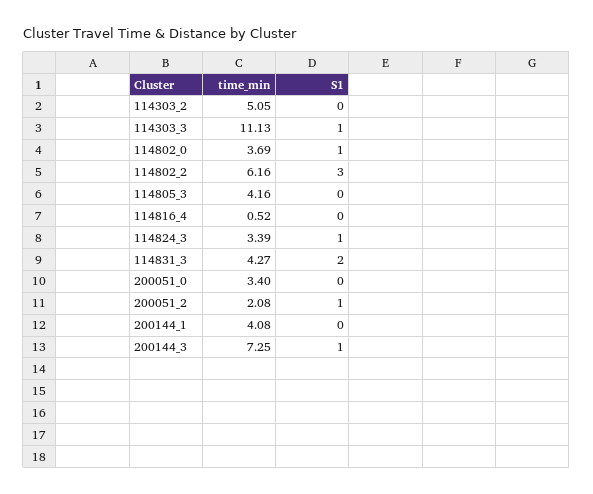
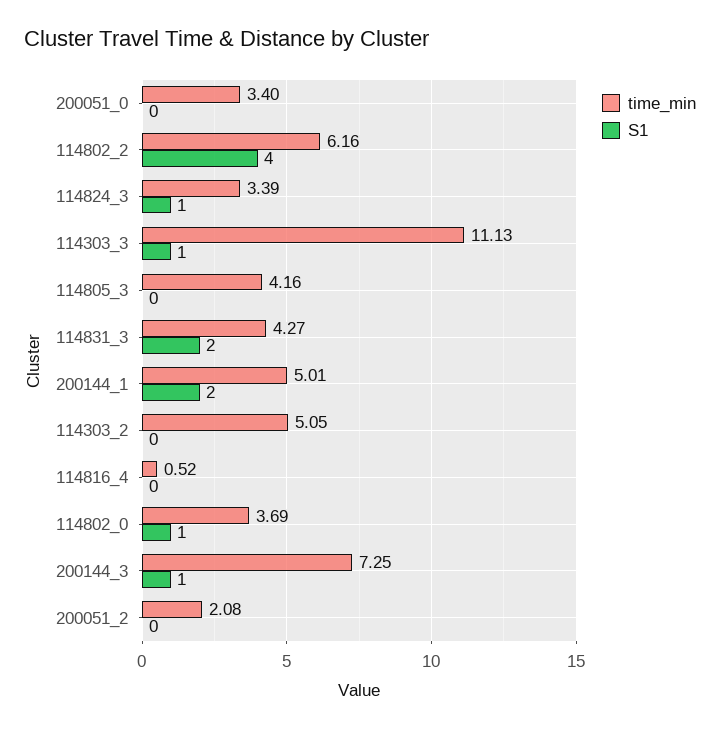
  {
    "time_min": {
      "114303_2": 5.05,
      "114303_3": 11.13,
      "114802_0": 3.69,
      "114802_2": 6.16,
      "114805_3": 4.16,
      "114816_4": 0.52,
      "114824_3": 3.39,
      "114831_3": 4.27,
      "200051_0": 3.4,
      "200051_2": 2.08,
-     "200144_1": 4.08,
+     "200144_1": 5.01,
      "200144_3": 7.25
    },
    "S1": {
      "114303_2": 0,
      "114303_3": 1,
      "114802_0": 1,
-     "114802_2": 3,
+     "114802_2": 4,
      "114805_3": 0,
      "114816_4": 0,
      "114824_3": 1,
      "114831_3": 2,
      "200051_0": 0,
-     "200051_2": 1,
+     "200051_2": 0,
-     "200144_1": 0,
+     "200144_1": 2,
      "200144_3": 1
    }
  }

